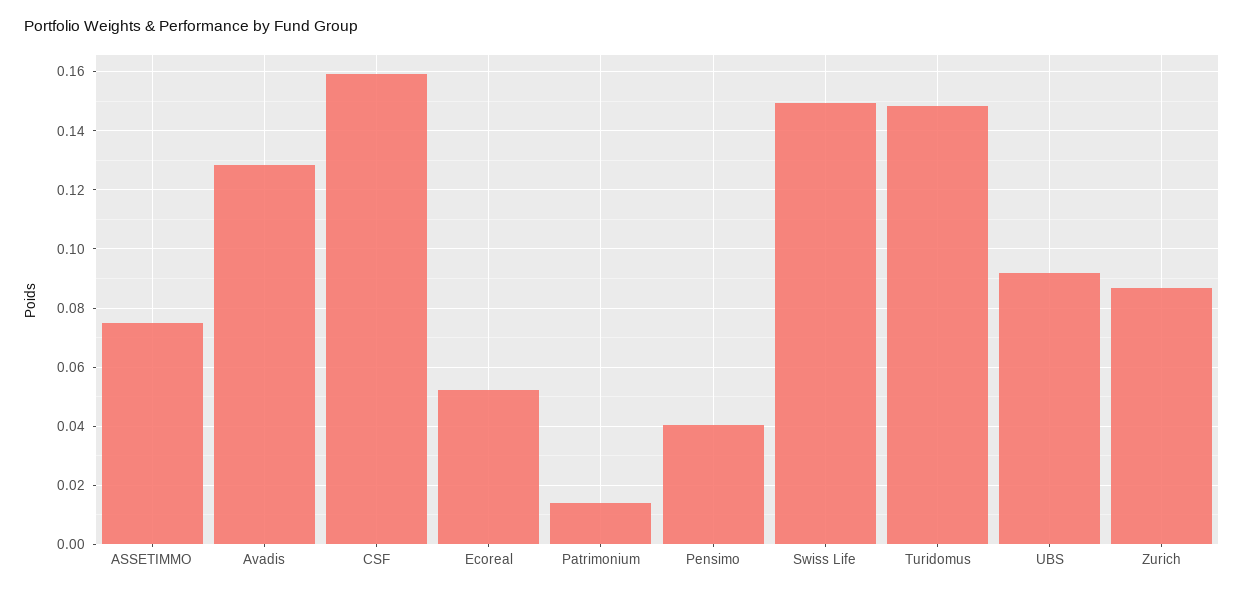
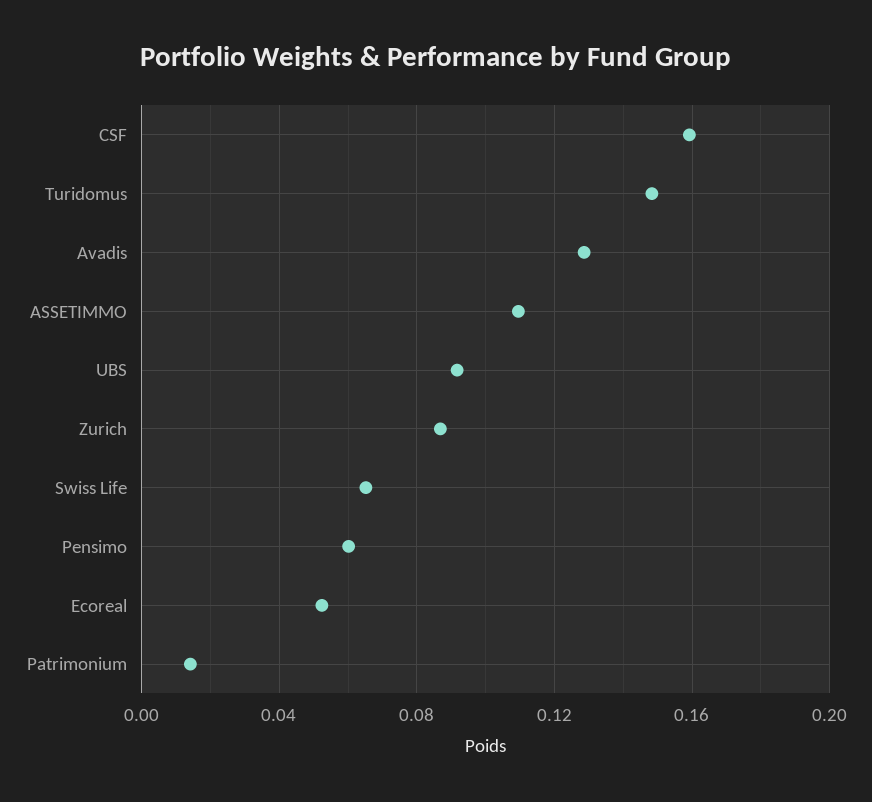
  {
-   "ASSETIMMO": 0.075,
+   "ASSETIMMO": 0.11,
    "Avadis": 0.1275,
    "CSF": 0.16,
    "Ecoreal": 0.0525,
    "Patrimonium": 0.015,
-   "Pensimo": 0.04,
+   "Pensimo": 0.06,
-   "Swiss Life": 0.15,
+   "Swiss Life": 0.065,
    "Turidomus": 0.1475,
    "UBS": 0.0925,
    "Zurich": 0.0875
  }

